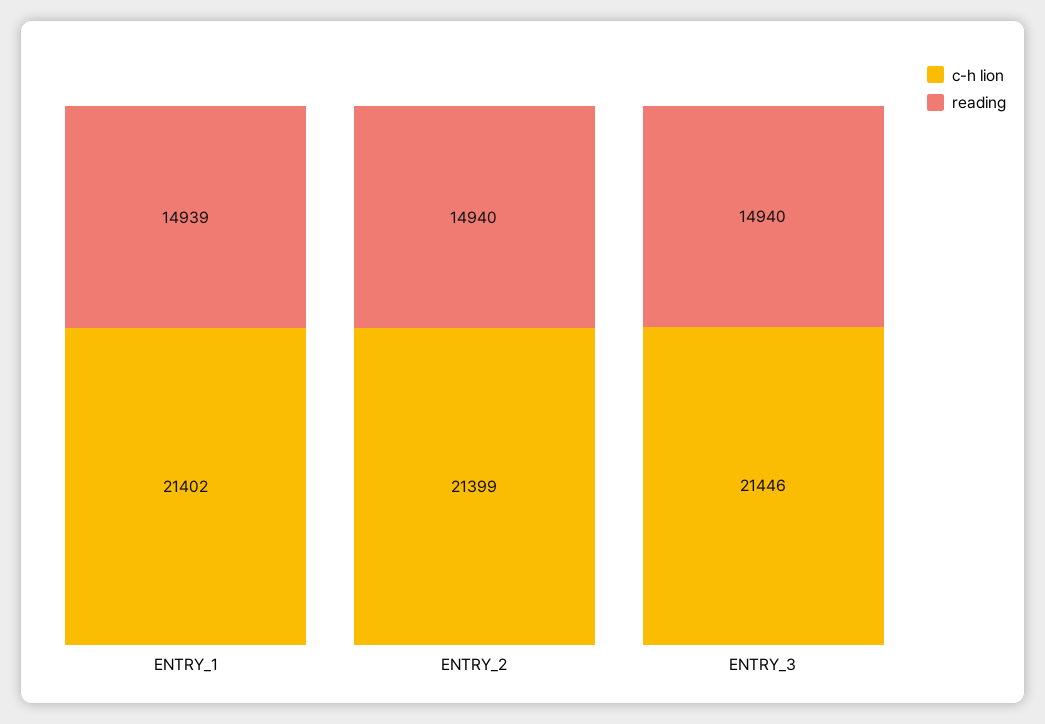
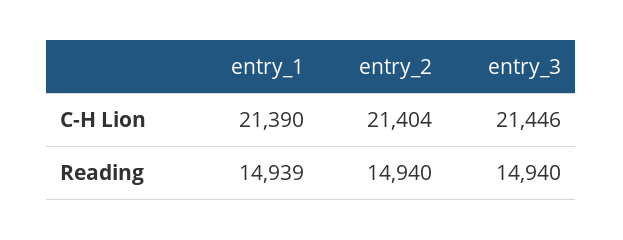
  {
    "c-h lion": {
-     "ENTRY_1": 21402,
+     "ENTRY_1": 21390,
-     "ENTRY_2": 21399,
+     "ENTRY_2": 21404,
      "ENTRY_3": 21446
    },
    "reading": {
      "ENTRY_1": 14939,
      "ENTRY_2": 14940,
      "ENTRY_3": 14940
    }
  }

